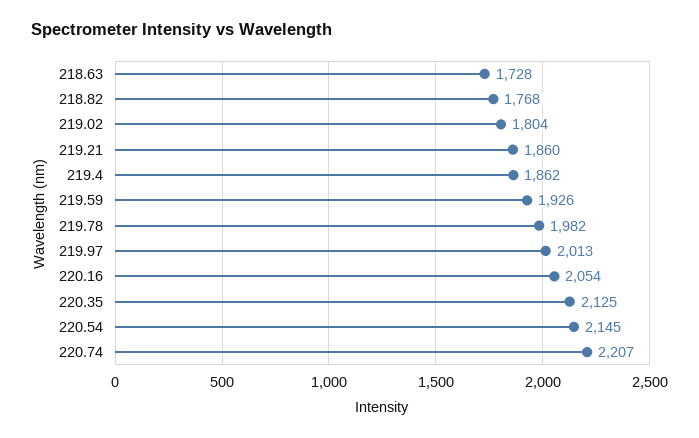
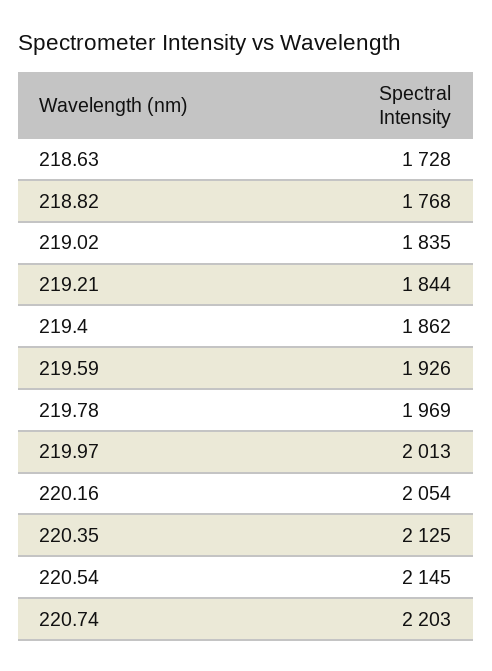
  {
    "218.63": 1728,
    "218.82": 1768,
-   "219.02": 1804,
+   "219.02": 1835,
-   "219.21": 1860,
+   "219.21": 1844,
    "219.4": 1862,
    "219.59": 1926,
-   "219.78": 1982,
+   "219.78": 1969,
    "219.97": 2013,
    "220.16": 2054,
    "220.35": 2125,
    "220.54": 2145,
-   "220.74": 2207
+   "220.74": 2203
  }

